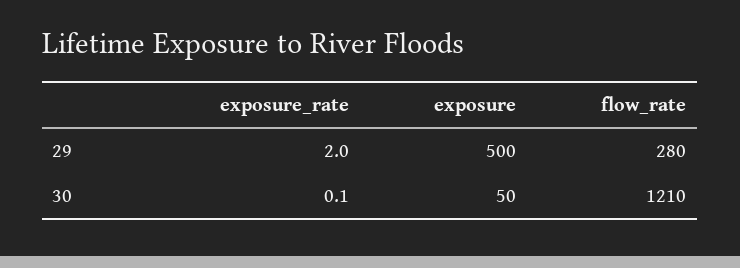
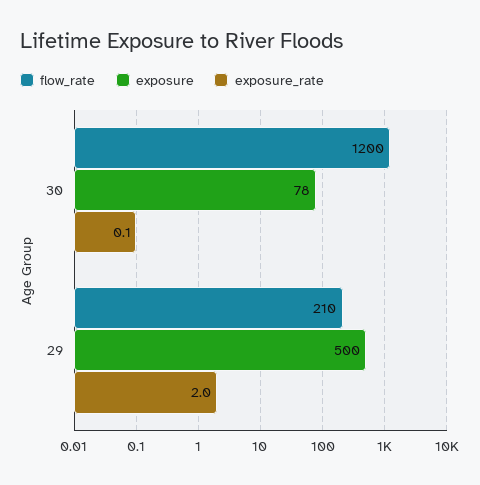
  {
    "exposure_rate": {
      "29": 2,
      "30": 0.1
    },
    "exposure": {
      "29": 500,
-     "30": 50
+     "30": 78
    },
    "flow_rate": {
-     "29": 280,
+     "29": 210,
-     "30": 1210
+     "30": 1200
    }
  }

